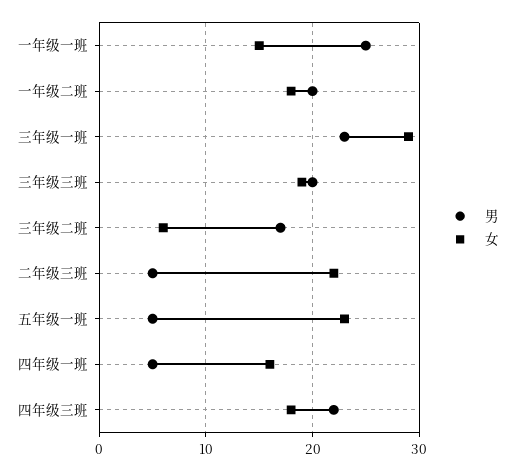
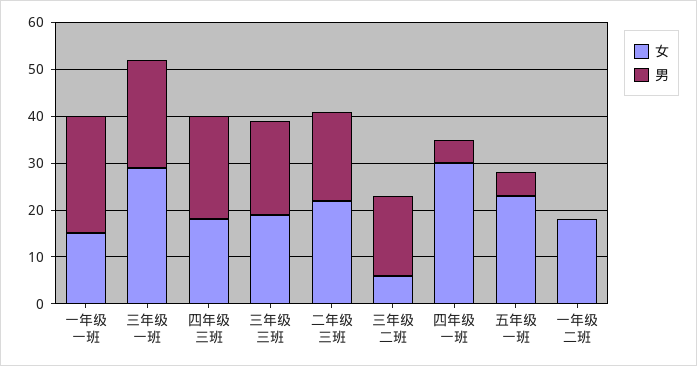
  {
    "男": {
      "一年级一班": 25,
-     "一年级二班": 20,
+     "一年级二班": 0,
      "三年级一班": 23,
      "三年级三班": 20,
      "三年级二班": 17,
-     "二年级三班": 5,
+     "二年级三班": 20,
      "五年级一班": 5,
      "四年级一班": 5,
      "四年级三班": 22
    },
    "女": {
      "一年级一班": 15,
      "一年级二班": 18,
      "三年级一班": 29,
      "三年级三班": 19,
      "三年级二班": 6,
      "二年级三班": 22,
      "五年级一班": 23,
-     "四年级一班": 16,
+     "四年级一班": 30,
      "四年级三班": 18
    }
  }

